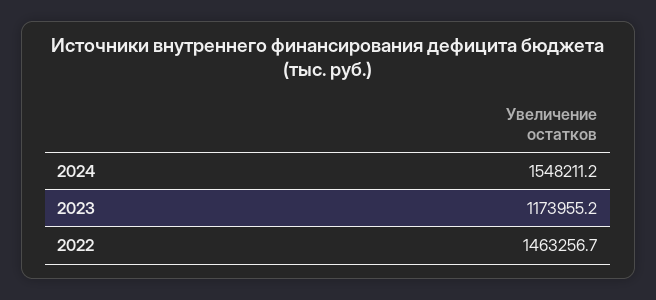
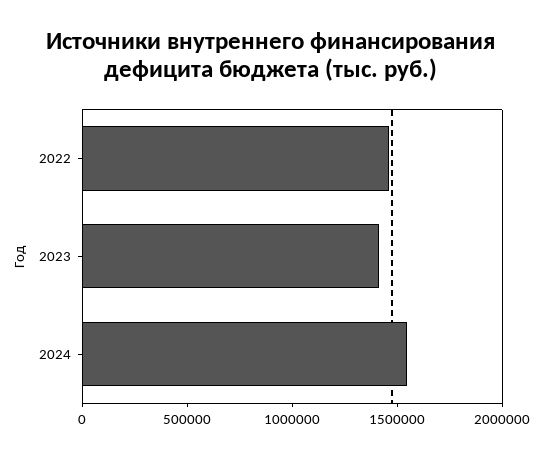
  {
    "2024": 1548211.2,
-   "2023": 1173955.2,
+   "2023": 1400000,
    "2022": 1463256.7
  }

